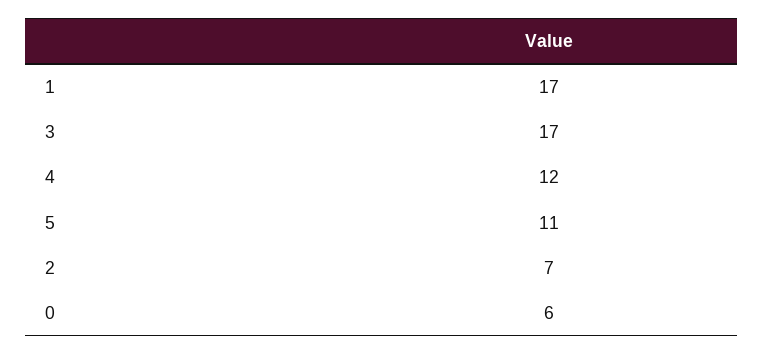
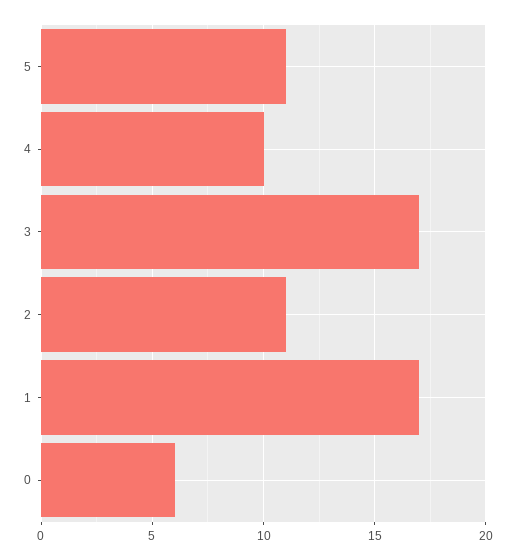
  {
    "1": 17,
    "3": 17,
-   "4": 12,
+   "4": 10,
    "5": 11,
-   "2": 7,
+   "2": 11,
    "0": 6
  }

